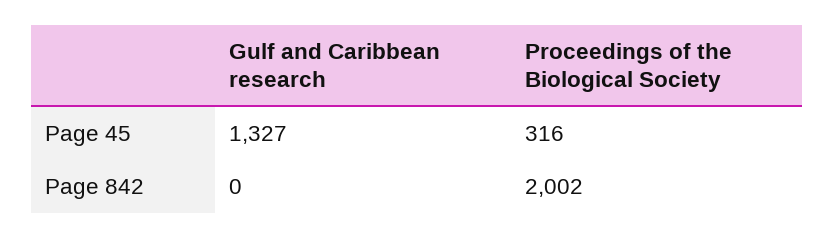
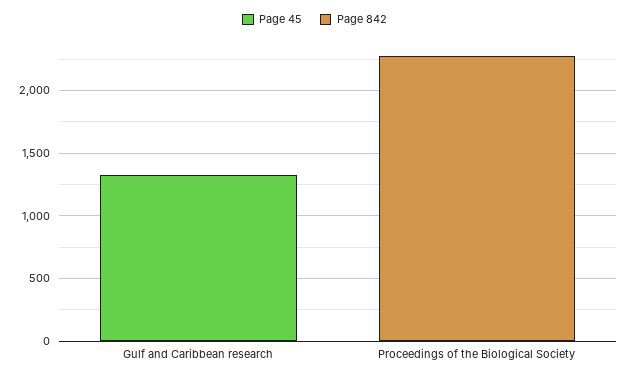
  {
    "Page 45": {
      "Gulf and Caribbean research": 1327,
-     "Proceedings of the Biological Society": 316
+     "Proceedings of the Biological Society": 0
    },
    "Page 842": {
      "Gulf and Caribbean research": 0,
-     "Proceedings of the Biological Society": 2002
+     "Proceedings of the Biological Society": 2300
    }
  }

